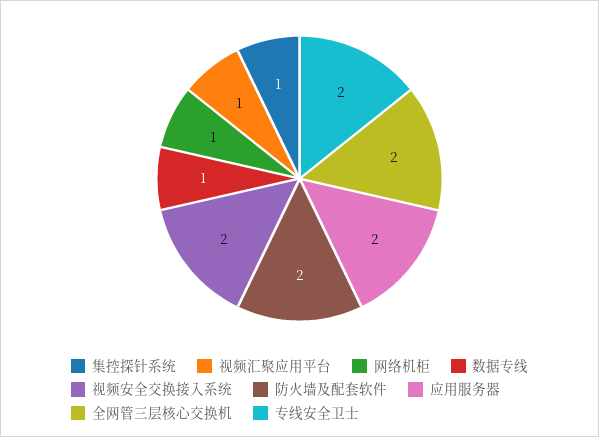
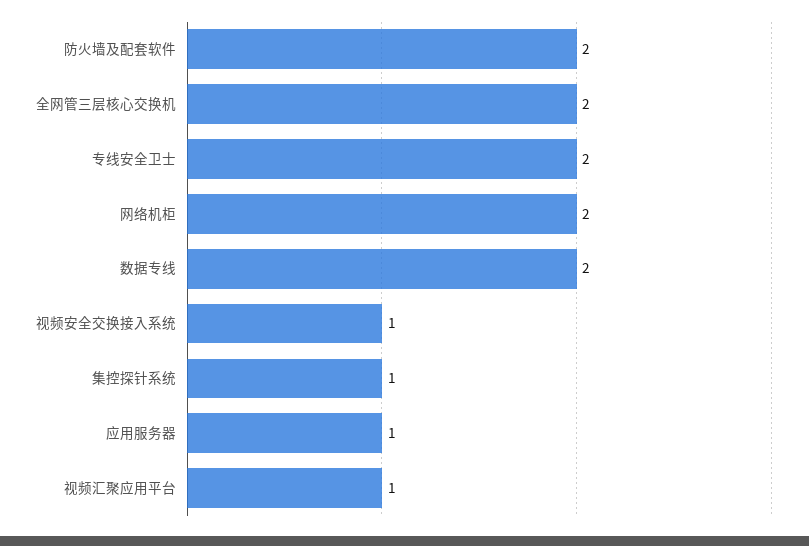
  {
    "集控探针系统": 1,
    "视频汇聚应用平台": 1,
-   "网络机柜": 1,
+   "网络机柜": 2,
-   "数据专线": 1,
+   "数据专线": 2,
-   "视频安全交换接入系统": 2,
+   "视频安全交换接入系统": 1,
    "防火墙及配套软件": 2,
-   "应用服务器": 2,
+   "应用服务器": 1,
    "全网管三层核心交换机": 2,
    "专线安全卫士": 2
  }

